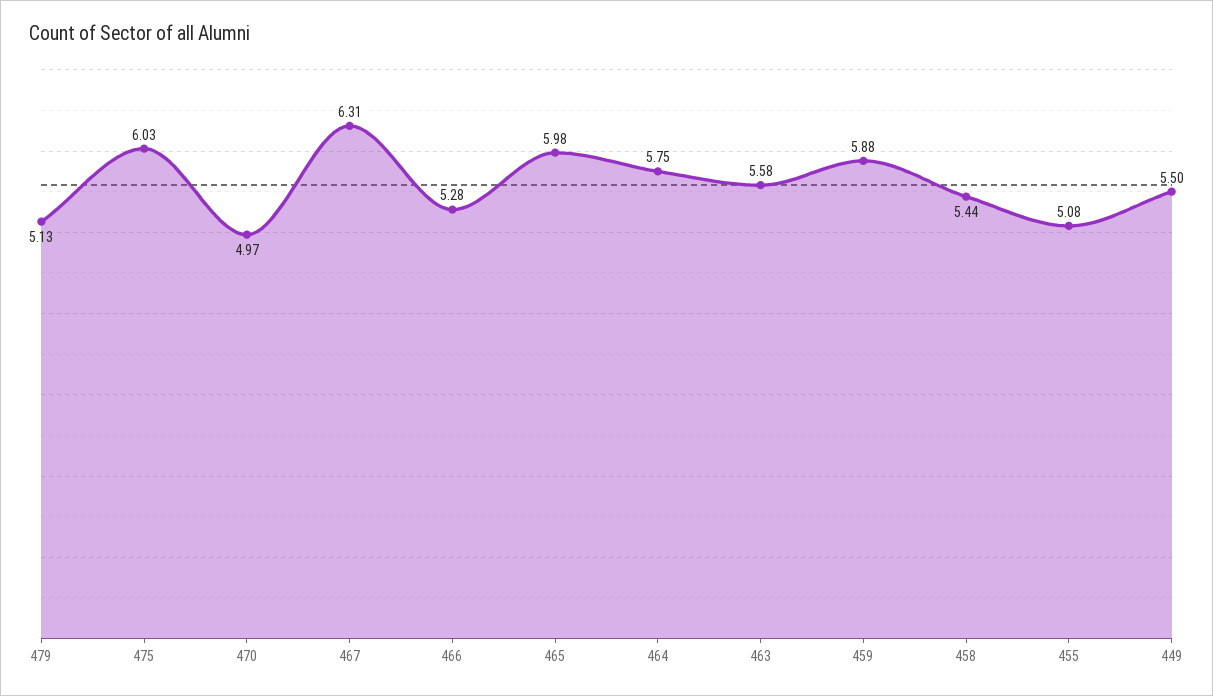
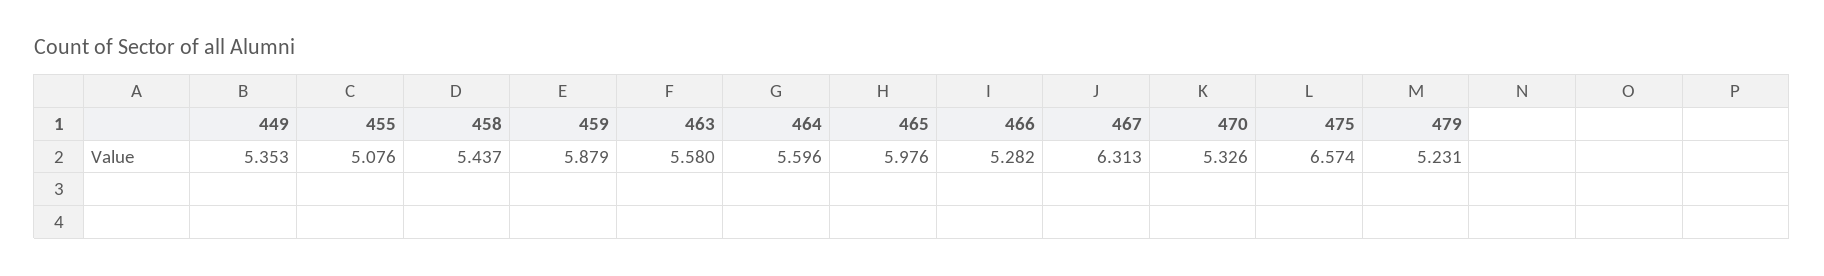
  {
-   "479": 5.13,
+   "479": 5.231,
-   "475": 6.03,
+   "475": 6.574,
-   "470": 4.97,
+   "470": 5.326,
    "467": 6.313,
    "466": 5.282,
    "465": 5.976,
-   "464": 5.75,
+   "464": 5.596,
    "463": 5.58,
    "459": 5.879,
    "458": 5.437,
    "455": 5.076,
-   "449": 5.5
+   "449": 5.353
  }

